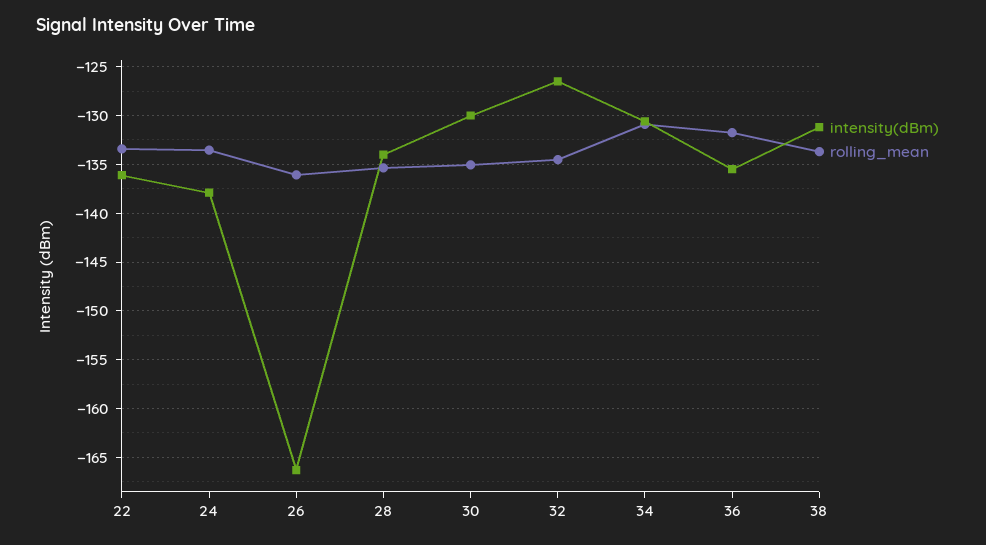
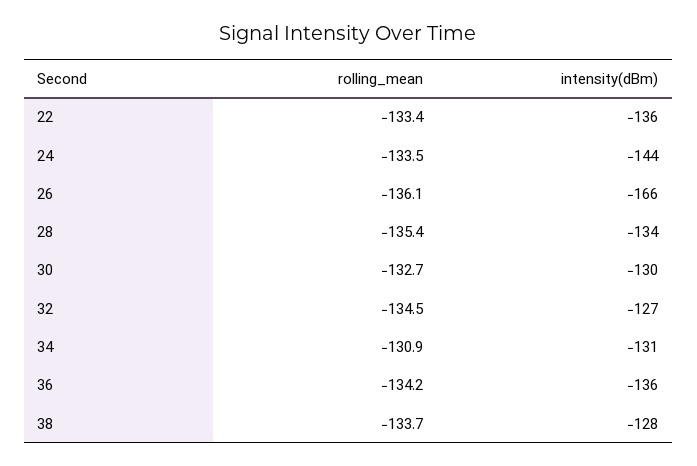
  {
    "intensity(dBm)": {
      "22": -136,
-     "24": -138,
+     "24": -144,
      "26": -166,
      "28": -134,
      "30": -130,
      "32": -127,
      "34": -131,
      "36": -136,
-     "38": -131
+     "38": -128
    },
    "rolling_mean": {
      "22": -133.4,
      "24": -133.5,
      "26": -136.1,
      "28": -135.4,
-     "30": -135,
+     "30": -132.7,
      "32": -134.5,
      "34": -130.9,
-     "36": -132,
+     "36": -134.2,
      "38": -133.7
    }
  }

